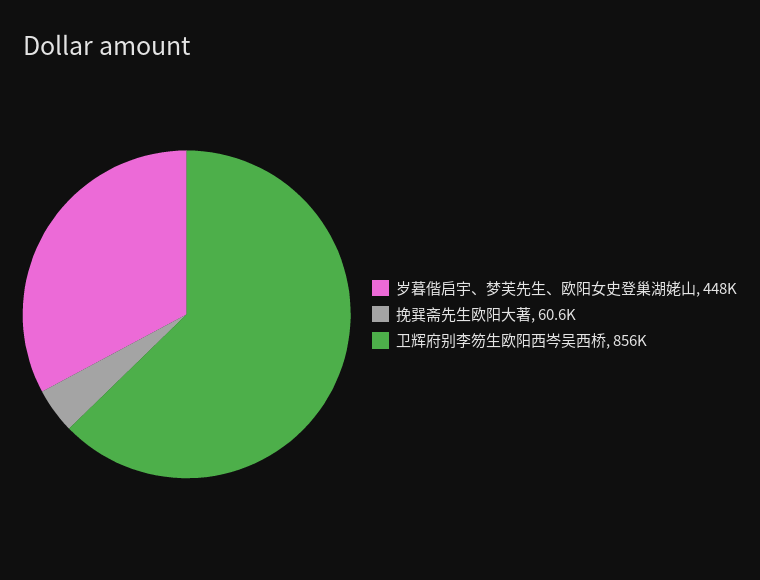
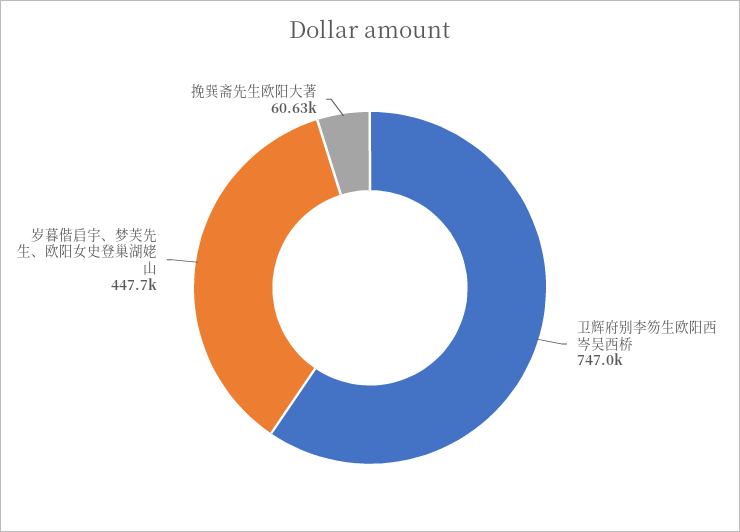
  {
    "岁暮偕启宇、梦芙先生、欧阳女史登巢湖姥山": 447700,
    "挽巽斋先生欧阳大著": 60630,
-   "卫辉府别李笏生欧阳西岑吴西桥": 856000
+   "卫辉府别李笏生欧阳西岑吴西桥": 747000
  }

